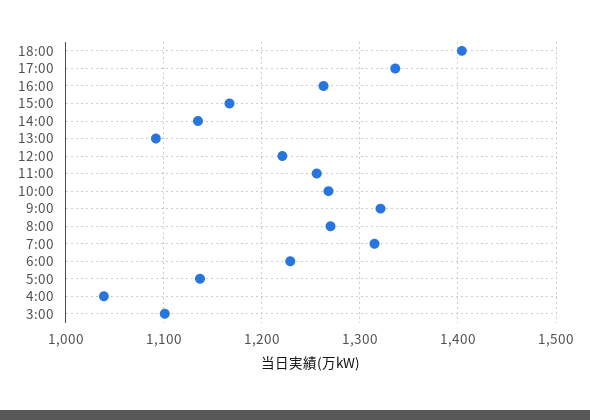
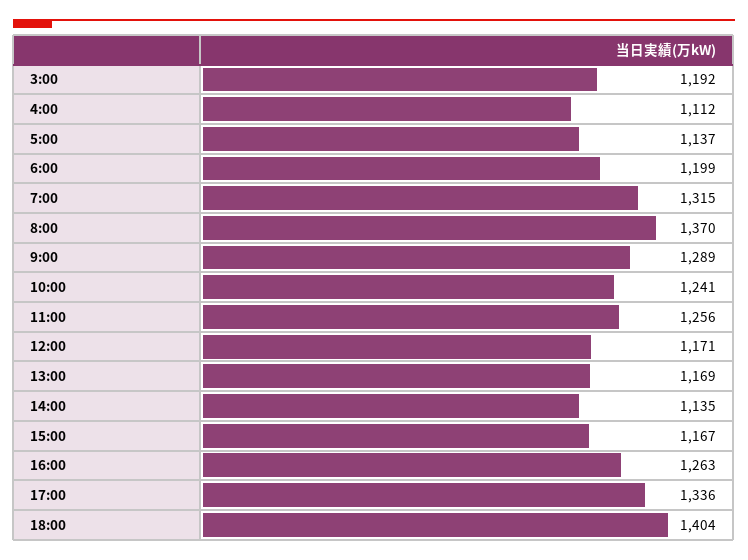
  {
    "18:00": 1404,
    "17:00": 1336,
    "16:00": 1263,
    "15:00": 1167,
    "14:00": 1135,
-   "13:00": 1090,
+   "13:00": 1169,
-   "12:00": 1220,
+   "12:00": 1171,
    "11:00": 1256,
-   "10:00": 1270,
+   "10:00": 1241,
-   "9:00": 1320,
+   "9:00": 1289,
-   "8:00": 1270,
+   "8:00": 1370,
    "7:00": 1315,
-   "6:00": 1230,
+   "6:00": 1199,
    "5:00": 1137,
-   "4:00": 1040,
+   "4:00": 1112,
-   "3:00": 1100
+   "3:00": 1192
  }

